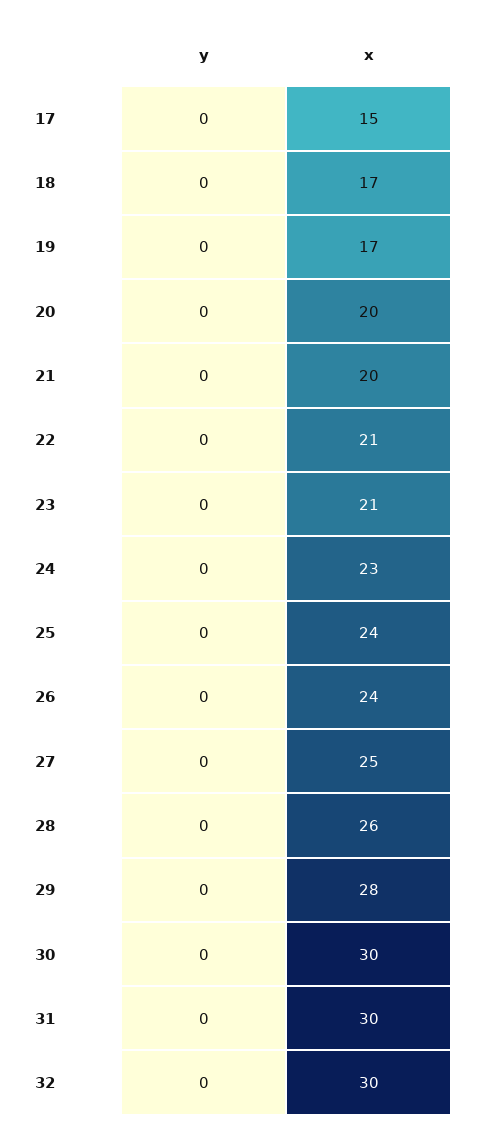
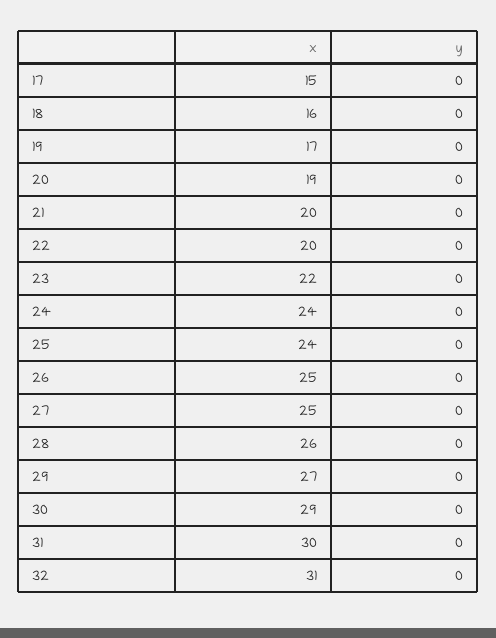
  {
    "y": {
      "17": 0,
      "18": 0,
      "19": 0,
      "20": 0,
      "21": 0,
      "22": 0,
      "23": 0,
      "24": 0,
      "25": 0,
      "26": 0,
      "27": 0,
      "28": 0,
      "29": 0,
      "30": 0,
      "31": 0,
      "32": 0
    },
    "x": {
      "17": 15,
-     "18": 17,
+     "18": 16,
      "19": 17,
-     "20": 20,
+     "20": 19,
      "21": 20,
-     "22": 21,
+     "22": 20,
-     "23": 21,
+     "23": 22,
-     "24": 23,
+     "24": 24,
      "25": 24,
-     "26": 24,
+     "26": 25,
      "27": 25,
      "28": 26,
-     "29": 28,
+     "29": 27,
-     "30": 30,
+     "30": 29,
      "31": 30,
-     "32": 30
+     "32": 31
    }
  }

